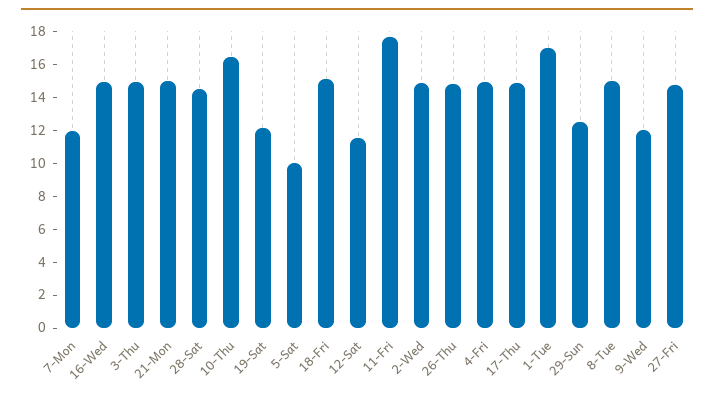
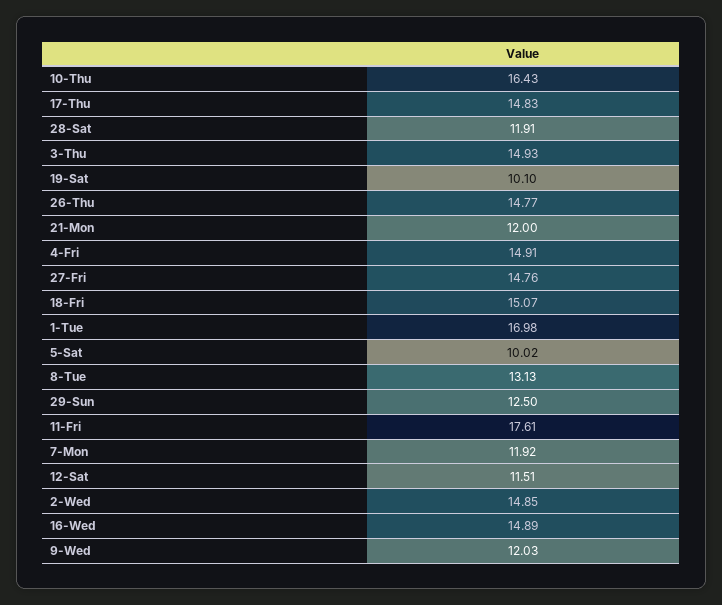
  {
    "7-Mon": 11.92,
    "16-Wed": 14.89,
    "3-Thu": 14.93,
-   "21-Mon": 15,
+   "21-Mon": 12,
-   "28-Sat": 14.5,
+   "28-Sat": 11.91,
    "10-Thu": 16.43,
-   "19-Sat": 12,
+   "19-Sat": 10.1,
    "5-Sat": 10.02,
    "18-Fri": 15.07,
    "12-Sat": 11.51,
    "11-Fri": 17.61,
    "2-Wed": 14.85,
    "26-Thu": 14.77,
    "4-Fri": 14.91,
    "17-Thu": 14.83,
    "1-Tue": 16.98,
    "29-Sun": 12.5,
-   "8-Tue": 15,
+   "8-Tue": 13.13,
    "9-Wed": 12.03,
    "27-Fri": 14.76
  }

